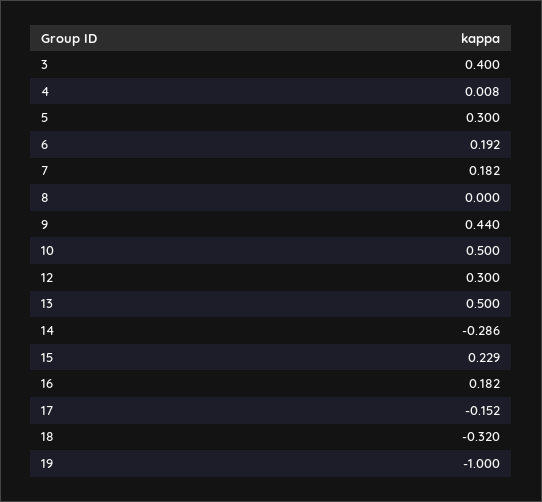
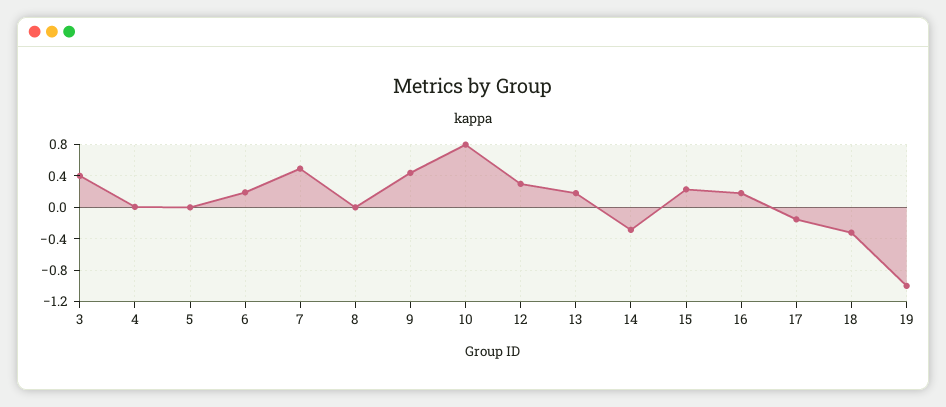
  {
    "3": 0.4,
    "4": 0.008,
-   "5": 0.3,
+   "5": 0,
    "6": 0.192,
-   "7": 0.182,
+   "7": 0.5,
    "8": 0,
    "9": 0.44,
-   "10": 0.5,
+   "10": 0.8,
    "12": 0.3,
-   "13": 0.5,
+   "13": 0.2,
    "14": -0.286,
    "15": 0.229,
    "16": 0.182,
    "17": -0.152,
    "18": -0.32,
    "19": -1
  }

